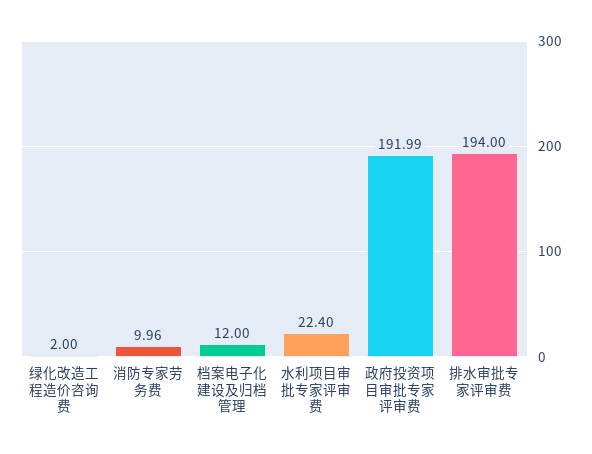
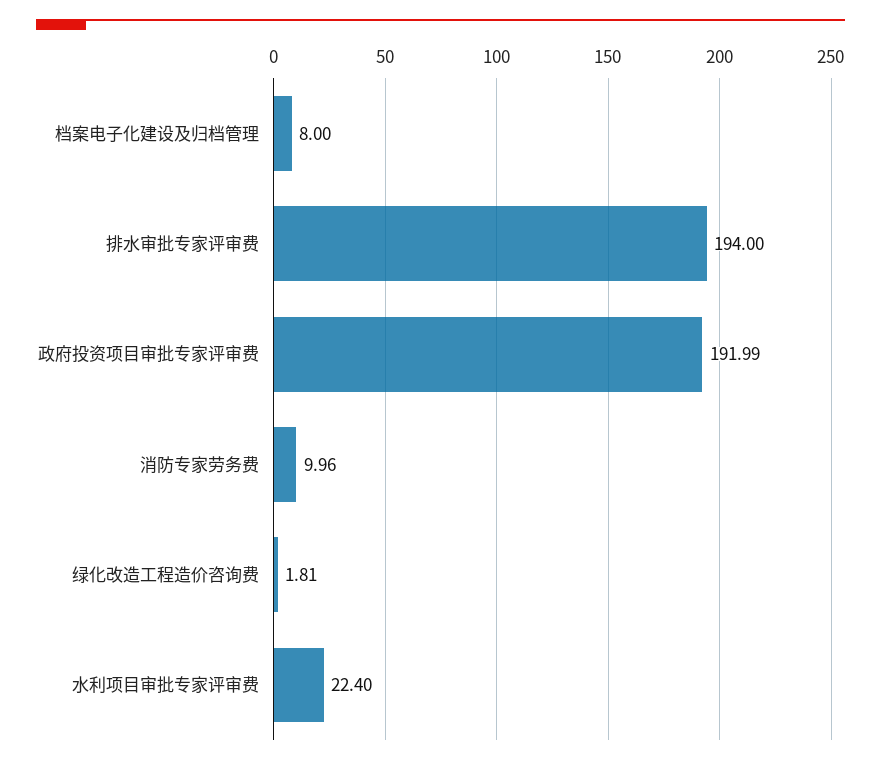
  {
-   "绿化改造工程造价咨询费": 2,
+   "绿化改造工程造价咨询费": 1.81,
    "消防专家劳务费": 9.96,
-   "档案电子化建设及归档管理": 12,
+   "档案电子化建设及归档管理": 8,
    "水利项目审批专家评审费": 22.4,
    "政府投资项目审批专家评审费": 191.99,
    "排水审批专家评审费": 194
  }

